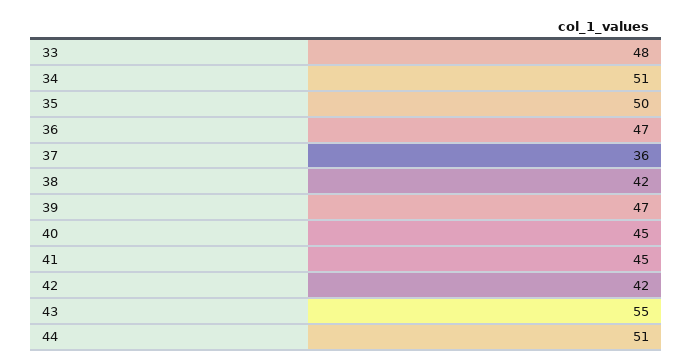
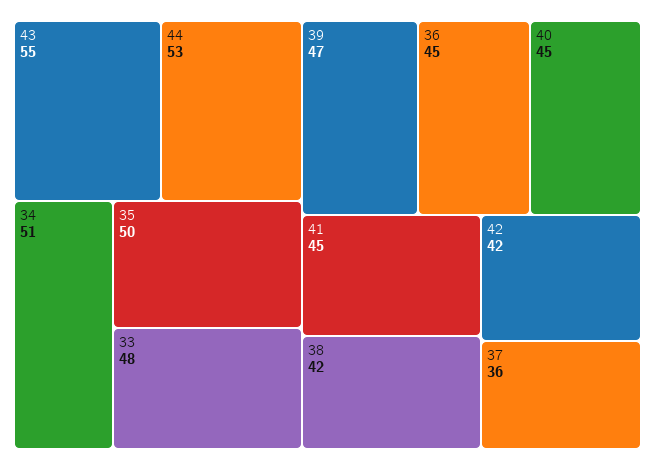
  {
    "33": 48,
    "34": 51,
    "35": 50,
-   "36": 47,
+   "36": 45,
    "37": 36,
    "38": 42,
    "39": 47,
    "40": 45,
    "41": 45,
    "42": 42,
    "43": 55,
-   "44": 51
+   "44": 53
  }

